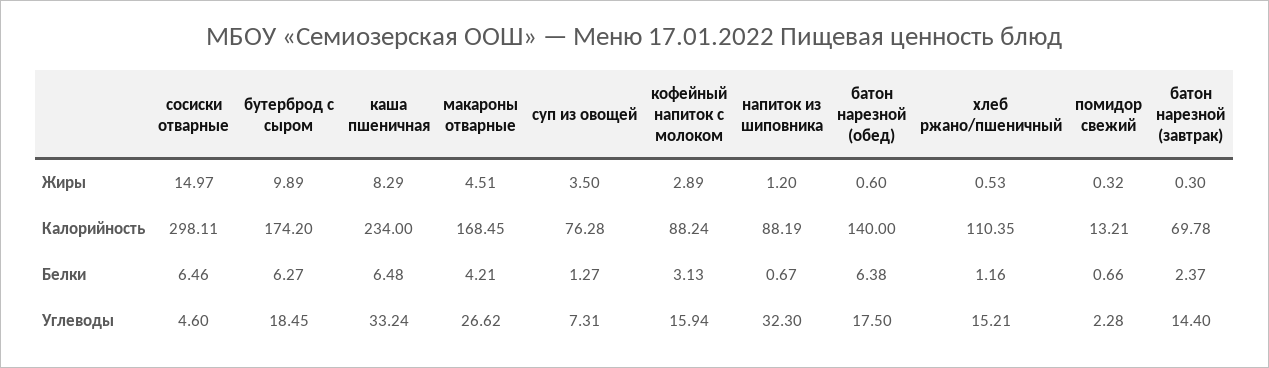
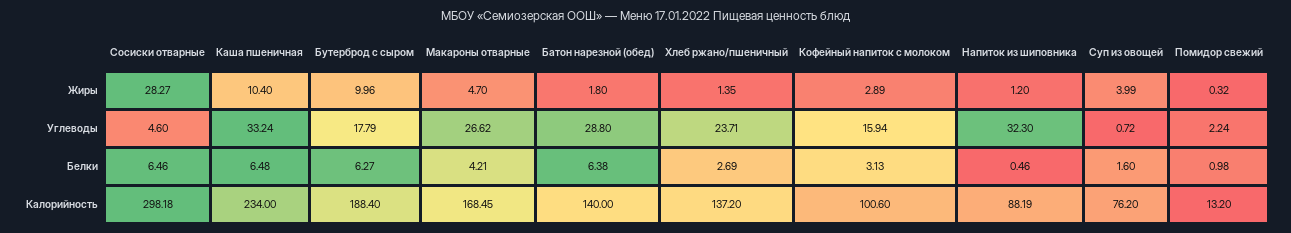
  {
    "сосиски отварные": {
-     "Жиры": 14.97,
+     "Жиры": 28.27,
-     "Калорийность": 298.11,
+     "Калорийность": 298.18,
      "Белки": 6.46,
      "Углеводы": 4.6
    },
    "бутерброд с сыром": {
-     "Жиры": 9.89,
+     "Жиры": 9.96,
-     "Калорийность": 174.2,
+     "Калорийность": 188.4,
      "Белки": 6.27,
-     "Углеводы": 18.45
+     "Углеводы": 17.79
    },
    "каша пшеничная": {
-     "Жиры": 8.29,
+     "Жиры": 10.4,
      "Калорийность": 234,
      "Белки": 6.48,
      "Углеводы": 33.24
    },
    "макароны отварные": {
-     "Жиры": 4.51,
+     "Жиры": 4.7,
      "Калорийность": 168.45,
      "Белки": 4.21,
      "Углеводы": 26.62
    },
    "суп из овощей": {
-     "Жиры": 3.5,
+     "Жиры": 3.99,
-     "Калорийность": 76.28,
+     "Калорийность": 76.2,
-     "Белки": 1.27,
+     "Белки": 1.6,
-     "Углеводы": 7.31
+     "Углеводы": 0.72
    },
    "кофейный напиток с молоком": {
      "Жиры": 2.89,
-     "Калорийность": 88.24,
+     "Калорийность": 100.6,
      "Белки": 3.13,
      "Углеводы": 15.94
    },
    "напиток из шиповника": {
      "Жиры": 1.2,
      "Калорийность": 88.19,
-     "Белки": 0.67,
+     "Белки": 0.46,
      "Углеводы": 32.3
    },
    "батон нарезной (обед)": {
-     "Жиры": 0.6,
+     "Жиры": 1.8,
      "Калорийность": 140,
      "Белки": 6.38,
-     "Углеводы": 17.5
+     "Углеводы": 28.8
    },
    "хлеб ржано/пшеничный": {
-     "Жиры": 0.53,
+     "Жиры": 1.35,
-     "Калорийность": 110.35,
+     "Калорийность": 137.2,
-     "Белки": 1.16,
+     "Белки": 2.69,
-     "Углеводы": 15.21
+     "Углеводы": 23.71
    },
    "помидор свежий": {
      "Жиры": 0.32,
-     "Калорийность": 13.21,
+     "Калорийность": 13.2,
-     "Белки": 0.66,
+     "Белки": 0.98,
-     "Углеводы": 2.28
+     "Углеводы": 2.24
-   },
+   }
-   "батон нарезной (завтрак)": {
-     "Жиры": 0.3,
-     "Калорийность": 69.78,
-     "Белки": 2.37,
-     "Углеводы": 14.4
-   }
  }

